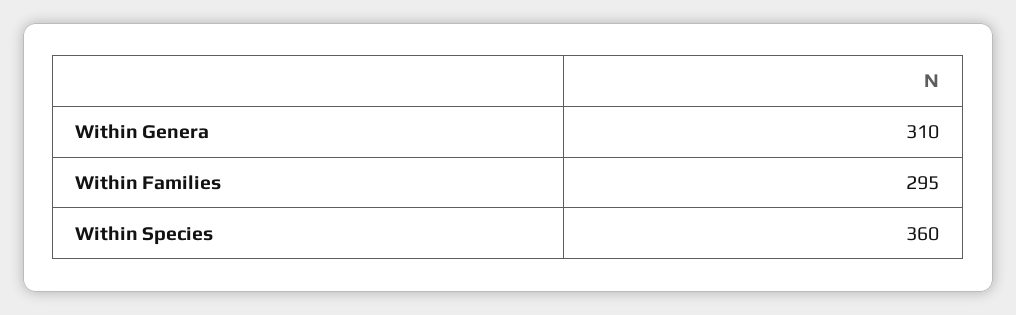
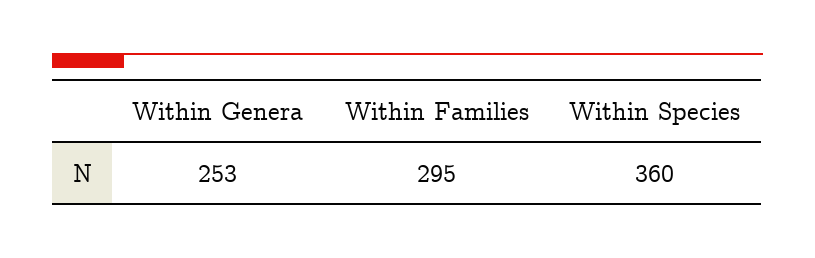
  {
-   "Within Genera": 310,
+   "Within Genera": 253,
    "Within Families": 295,
    "Within Species": 360
  }

